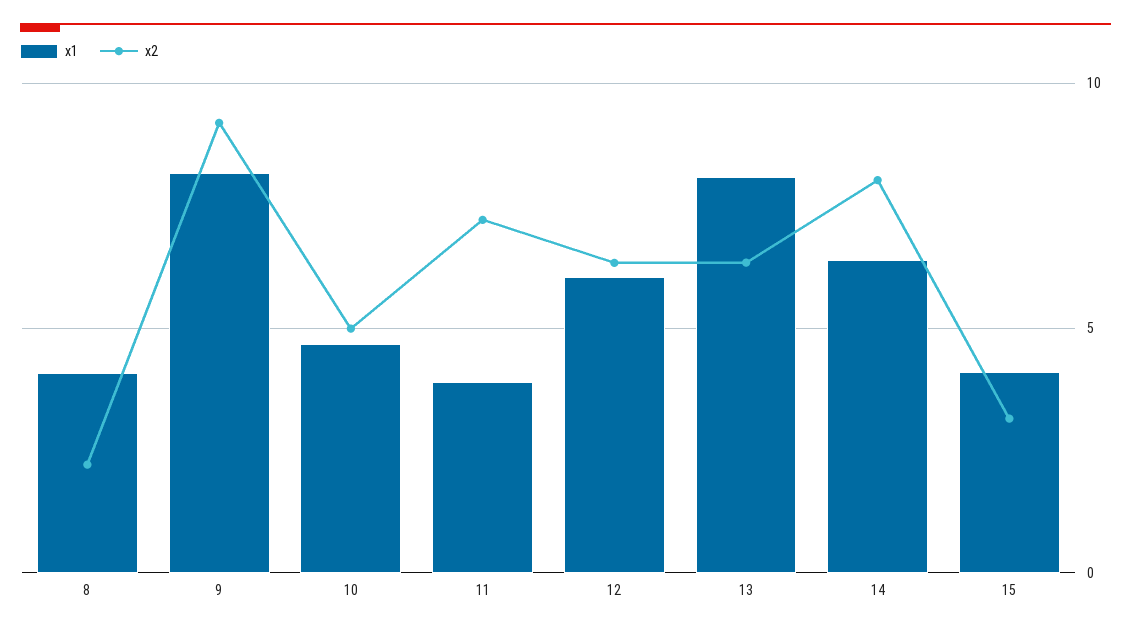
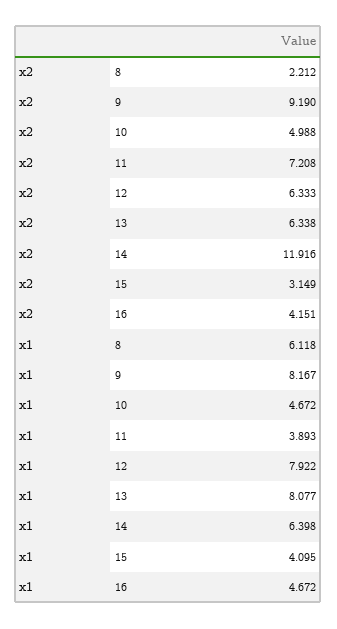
  {
    "x1": {
-     "8": 4,
+     "8": 6.118,
      "9": 8.167,
      "10": 4.672,
      "11": 3.893,
-     "12": 6,
+     "12": 7.922,
      "13": 8.077,
      "14": 6.398,
-     "15": 4.095
+     "15": 4.095,
+     "16": 4.672
    },
    "x2": {
      "8": 2.212,
      "9": 9.19,
      "10": 4.988,
      "11": 7.208,
      "12": 6.333,
      "13": 6.338,
-     "14": 8,
+     "14": 11.916,
-     "15": 3.149
+     "15": 3.149,
+     "16": 4.151
    }
  }

